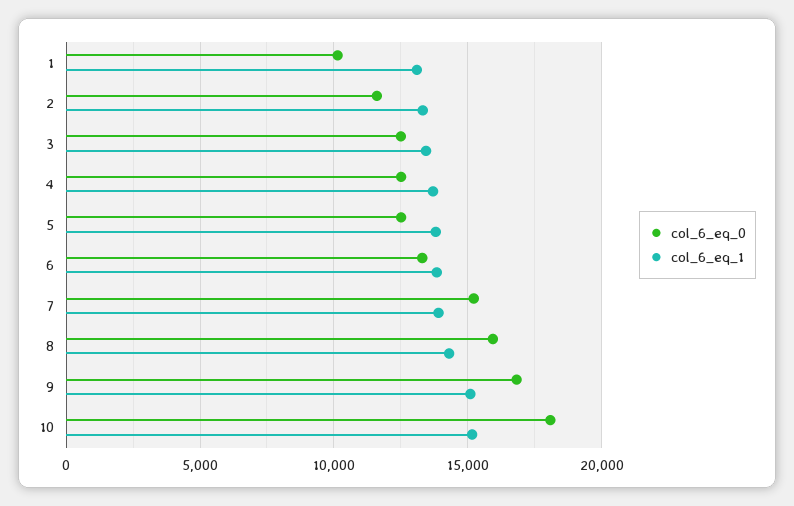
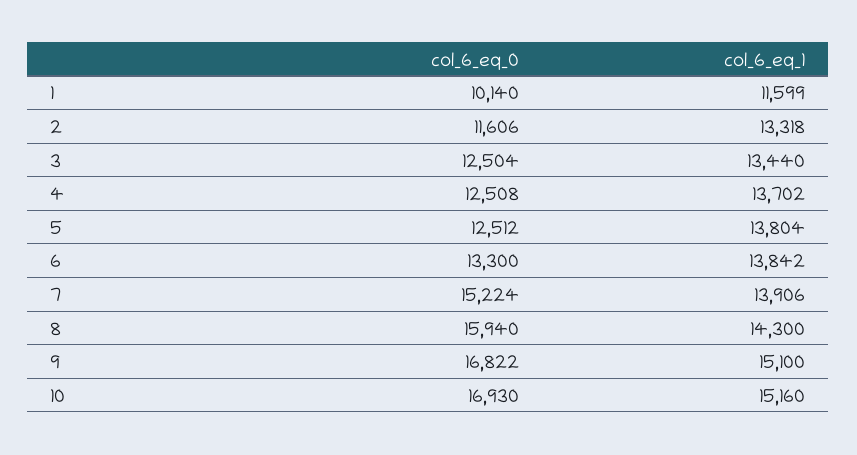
  {
    "col_6_eq_0": {
      "1": 10140,
      "2": 11606,
      "3": 12504,
      "4": 12508,
      "5": 12512,
      "6": 13300,
      "7": 15224,
      "8": 15940,
      "9": 16822,
-     "10": 18000
+     "10": 16930
    },
    "col_6_eq_1": {
-     "1": 13000,
+     "1": 11599,
      "2": 13318,
      "3": 13440,
      "4": 13702,
      "5": 13804,
      "6": 13842,
      "7": 13906,
      "8": 14300,
      "9": 15100,
      "10": 15160
    }
  }

